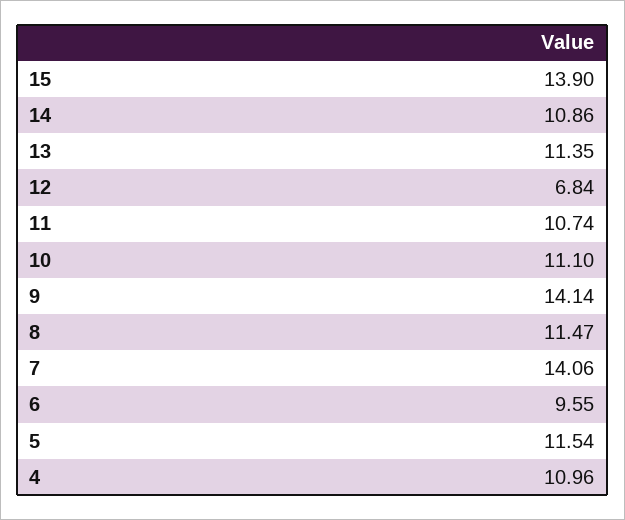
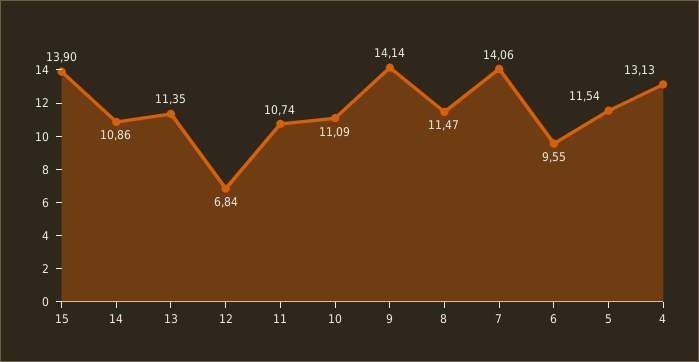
  {
    "15": 13.9,
    "14": 10.86,
    "13": 11.35,
    "12": 6.84,
    "11": 10.74,
-   "10": 11.1,
+   "10": 11.09,
    "9": 14.14,
    "8": 11.47,
    "7": 14.06,
    "6": 9.55,
    "5": 11.54,
-   "4": 10.96
+   "4": 13.13
  }

